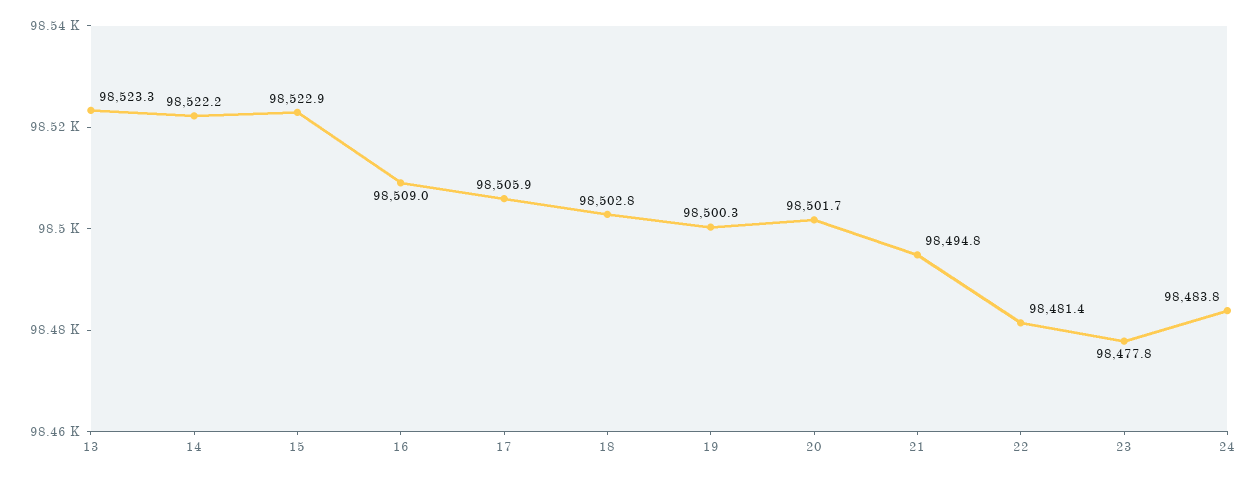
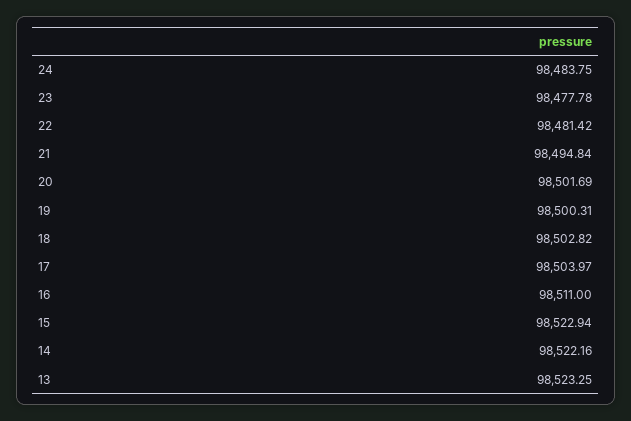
  {
    "13": 98523.25,
    "14": 98522.16,
    "15": 98522.94,
-   "16": 98509,
+   "16": 98511,
-   "17": 98505.9,
+   "17": 98503.97,
    "18": 98502.82,
    "19": 98500.31,
    "20": 98501.69,
    "21": 98494.84,
    "22": 98481.42,
    "23": 98477.78,
    "24": 98483.75
  }

